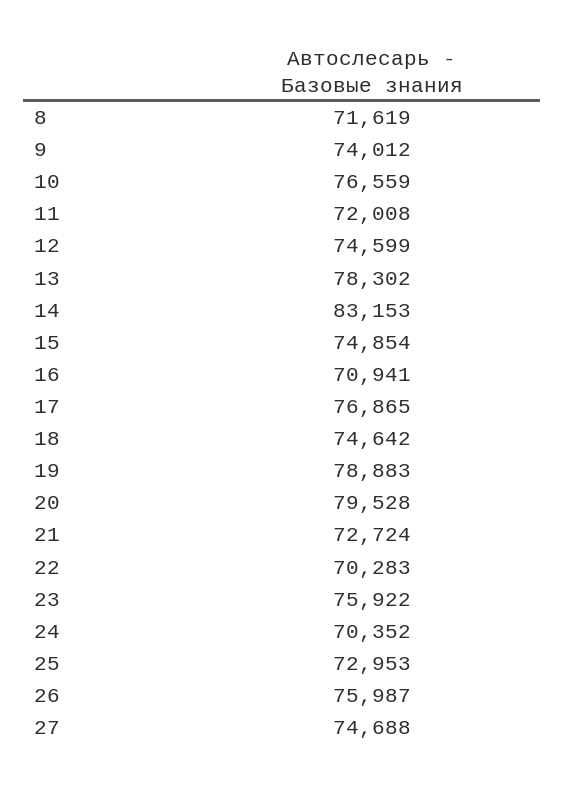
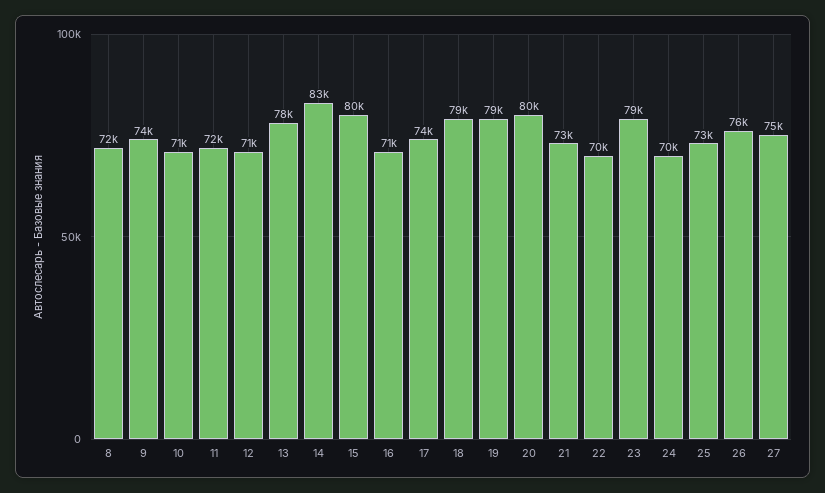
  {
    "8": 71619,
    "9": 74012,
-   "10": 76559,
+   "10": 71000,
    "11": 72008,
-   "12": 74599,
+   "12": 71000,
    "13": 78302,
    "14": 83153,
-   "15": 74854,
+   "15": 80000,
    "16": 70941,
-   "17": 76865,
+   "17": 74000,
-   "18": 74642,
+   "18": 79000,
    "19": 78883,
    "20": 79528,
    "21": 72724,
    "22": 70283,
-   "23": 75922,
+   "23": 79000,
    "24": 70352,
    "25": 72953,
    "26": 75987,
    "27": 74688
  }

